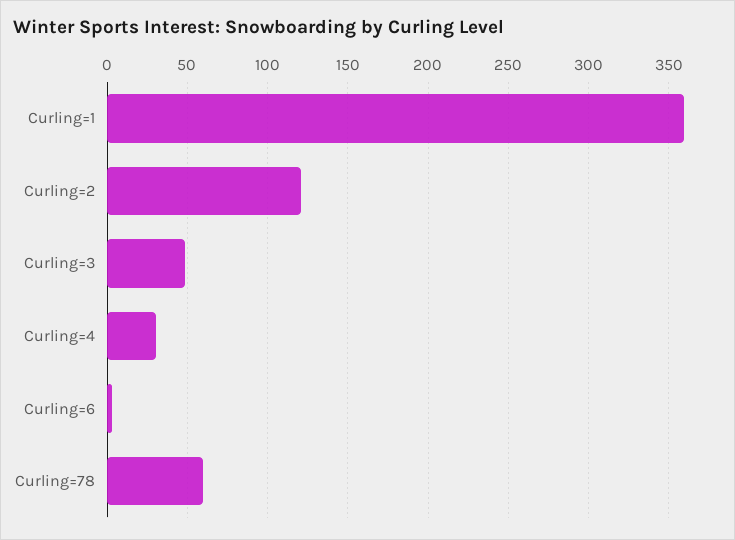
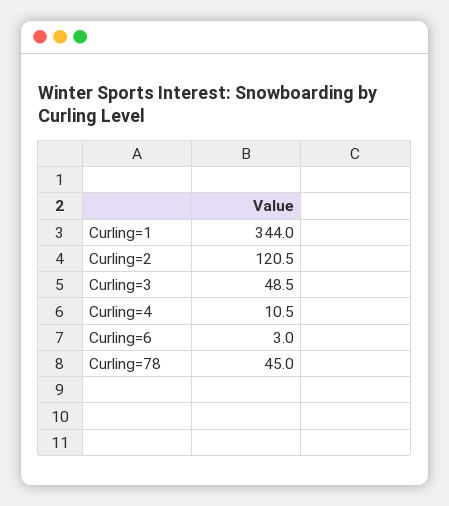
  {
-   "Curling=1": 360,
+   "Curling=1": 344,
    "Curling=2": 120.5,
    "Curling=3": 48.5,
-   "Curling=4": 30,
+   "Curling=4": 10.5,
    "Curling=6": 3,
-   "Curling=78": 60
+   "Curling=78": 45
  }

